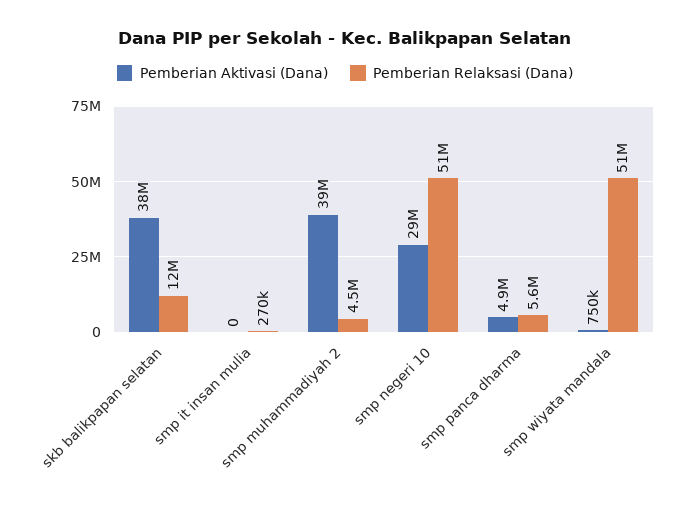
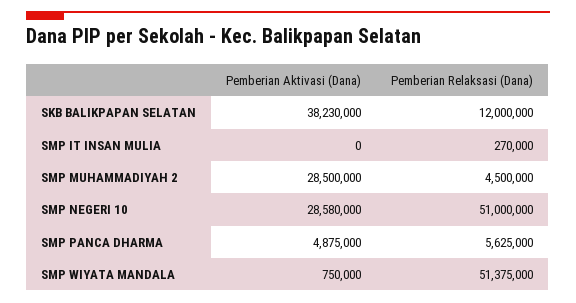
  {
    "Pemberian Aktivasi (Dana)": {
      "skb balikpapan selatan": 38230000,
      "smp it insan mulia": 0,
-     "smp muhammadiyah 2": 39000000,
+     "smp muhammadiyah 2": 28500000,
      "smp negeri 10": 28580000,
      "smp panca dharma": 4875000,
      "smp wiyata mandala": 750000
    },
    "Pemberian Relaksasi (Dana)": {
      "skb balikpapan selatan": 12000000,
      "smp it insan mulia": 270000,
      "smp muhammadiyah 2": 4500000,
      "smp negeri 10": 51000000,
      "smp panca dharma": 5625000,
      "smp wiyata mandala": 51375000
    }
  }

